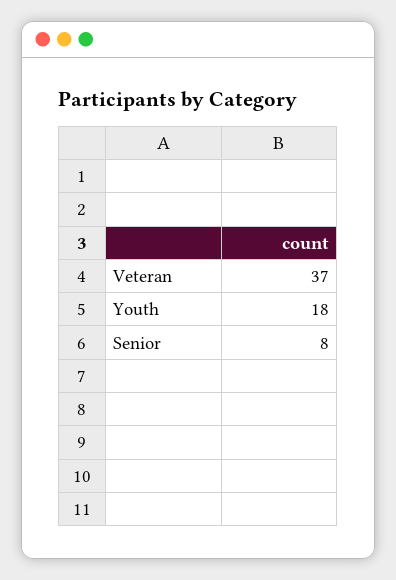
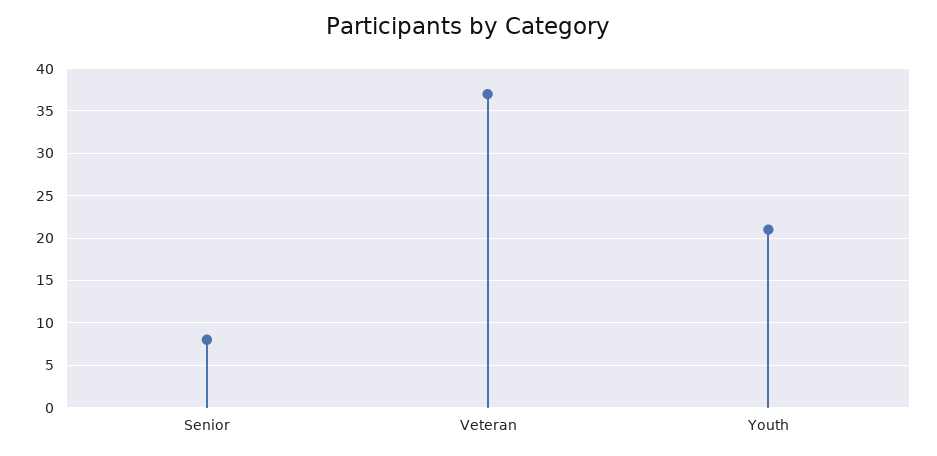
  {
    "Veteran": 37,
-   "Youth": 18,
+   "Youth": 21,
    "Senior": 8
  }

